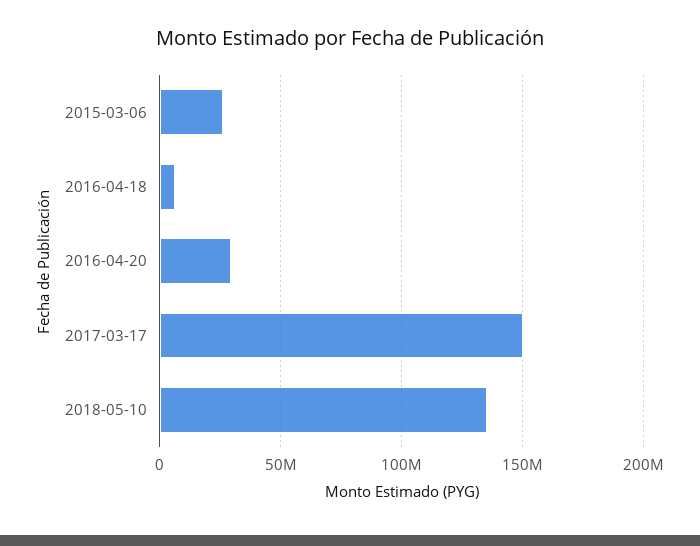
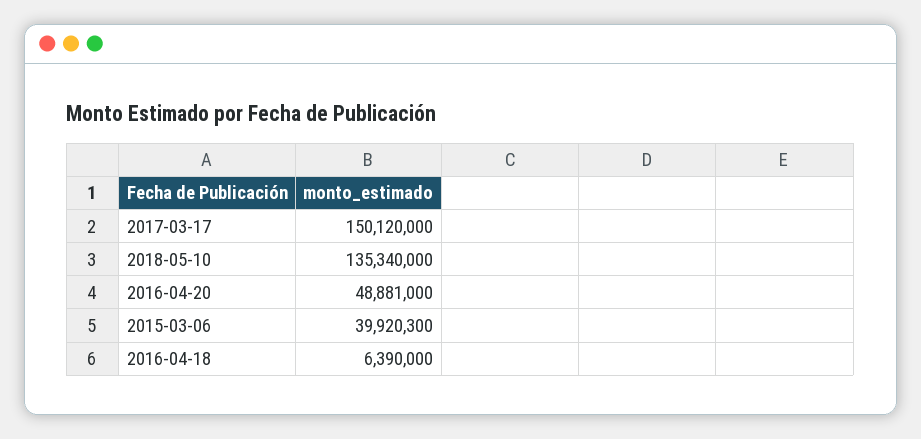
  {
-   "2015-03-06": 25000000,
+   "2015-03-06": 39920300,
    "2016-04-18": 6390000,
-   "2016-04-20": 30000000,
+   "2016-04-20": 48881000,
    "2017-03-17": 150120000,
    "2018-05-10": 135340000
  }

